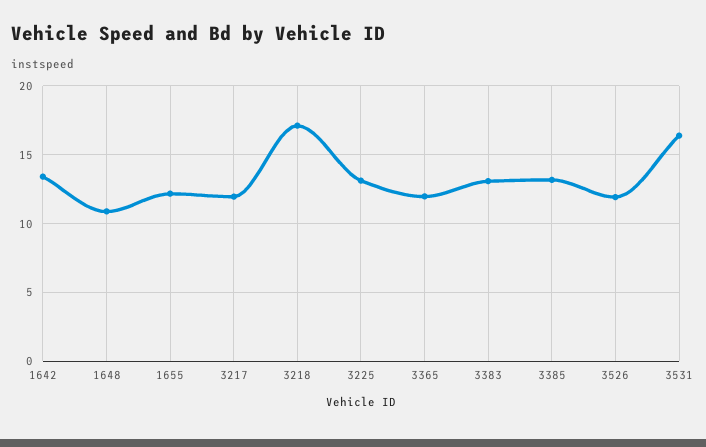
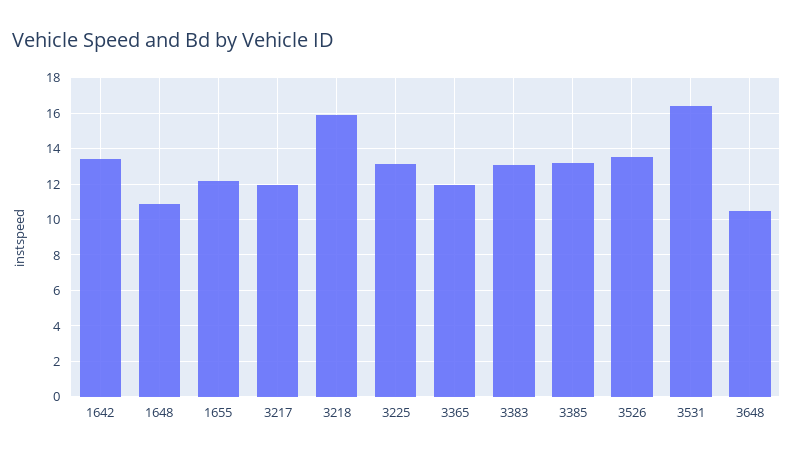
  {
    "1642": 13.5,
    "1648": 11,
    "1655": 12,
    "3217": 12,
-   "3218": 17,
+   "3218": 16,
    "3225": 13,
    "3365": 12,
    "3383": 13,
    "3385": 13,
-   "3526": 12,
+   "3526": 13.5,
-   "3531": 16.5
+   "3531": 16.5,
+   "3648": 10.5
  }

